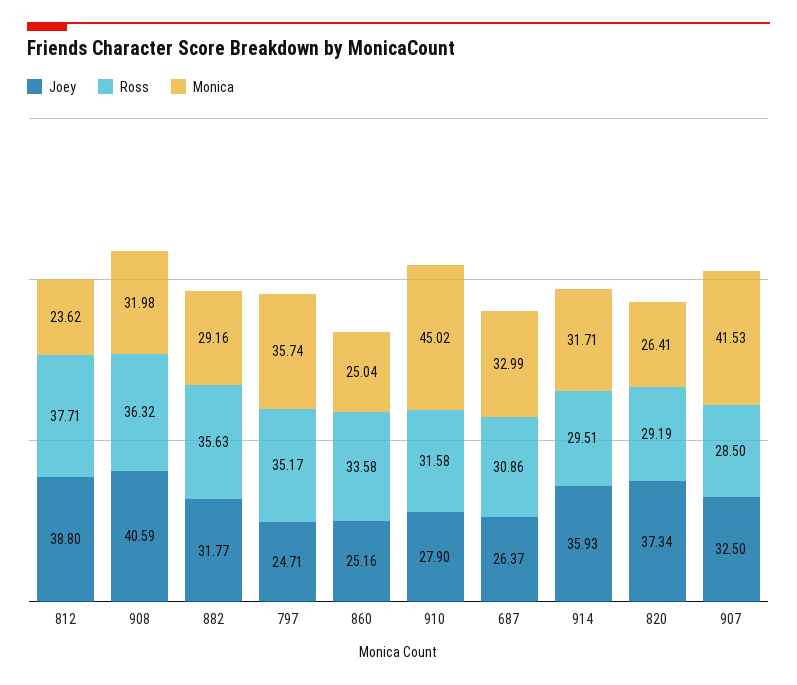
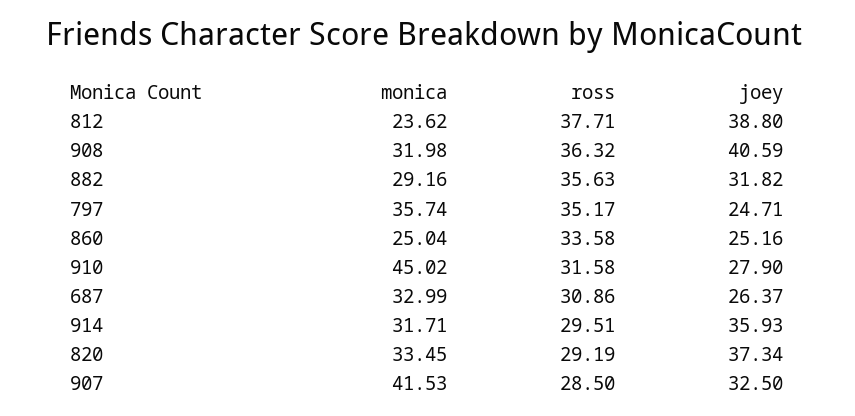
  {
    "Joey": {
      "812": 38.8,
      "908": 40.59,
-     "882": 31.77,
+     "882": 31.82,
      "797": 24.71,
      "860": 25.16,
      "910": 27.9,
      "687": 26.37,
      "914": 35.93,
      "820": 37.34,
      "907": 32.5
    },
    "Ross": {
      "812": 37.71,
      "908": 36.32,
      "882": 35.63,
      "797": 35.17,
      "860": 33.58,
      "910": 31.58,
      "687": 30.86,
      "914": 29.51,
      "820": 29.19,
      "907": 28.5
    },
    "Monica": {
      "812": 23.62,
      "908": 31.98,
      "882": 29.16,
      "797": 35.74,
      "860": 25.04,
      "910": 45.02,
      "687": 32.99,
      "914": 31.71,
-     "820": 26.41,
+     "820": 33.45,
      "907": 41.53
    }
  }

